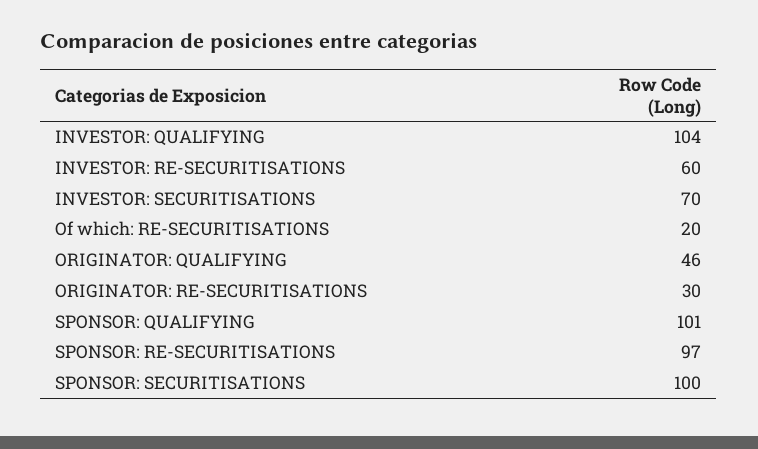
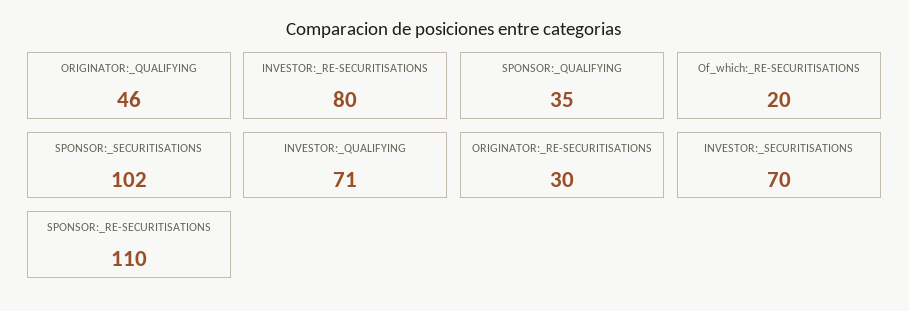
  {
-   "INVESTOR: QUALIFYING": 104,
+   "INVESTOR: QUALIFYING": 71,
-   "INVESTOR: RE-SECURITISATIONS": 60,
+   "INVESTOR: RE-SECURITISATIONS": 80,
    "INVESTOR: SECURITISATIONS": 70,
    "Of which: RE-SECURITISATIONS": 20,
    "ORIGINATOR: QUALIFYING": 46,
    "ORIGINATOR: RE-SECURITISATIONS": 30,
-   "SPONSOR: QUALIFYING": 101,
+   "SPONSOR: QUALIFYING": 35,
-   "SPONSOR: RE-SECURITISATIONS": 97,
+   "SPONSOR: RE-SECURITISATIONS": 110,
-   "SPONSOR: SECURITISATIONS": 100
+   "SPONSOR: SECURITISATIONS": 102
  }

